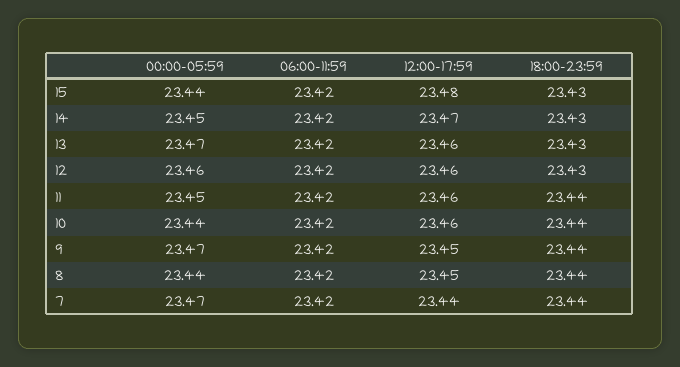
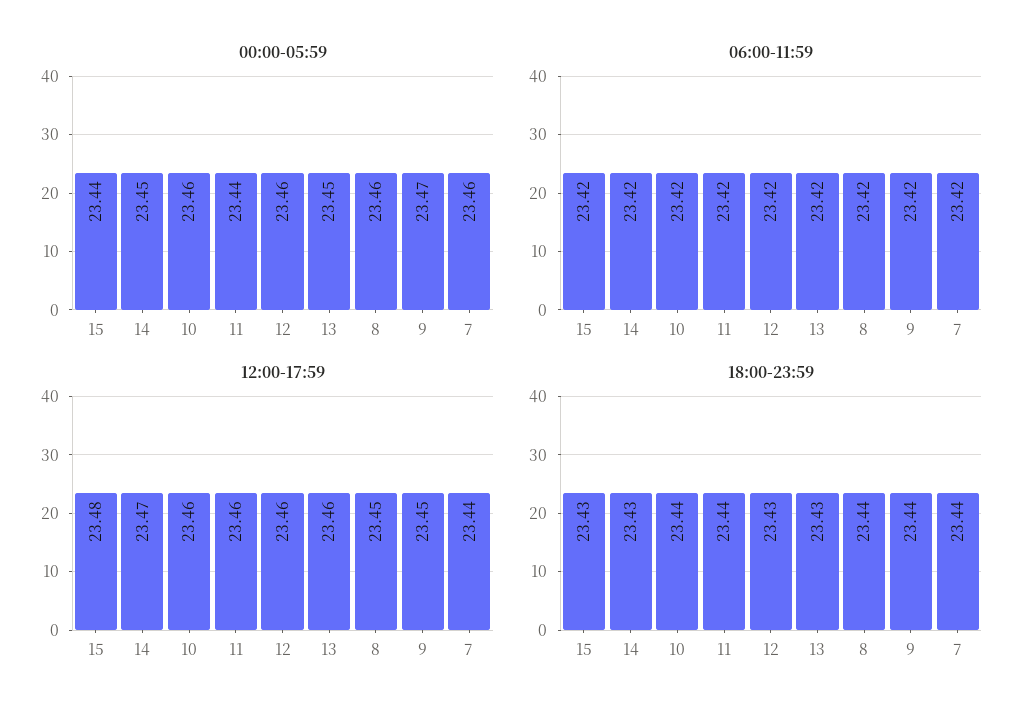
  {
    "00:00-05:59": {
      "15": 23.44,
      "14": 23.45,
-     "13": 23.47,
+     "13": 23.45,
      "12": 23.46,
-     "11": 23.45,
+     "11": 23.44,
-     "10": 23.44,
+     "10": 23.46,
      "9": 23.47,
-     "8": 23.44,
+     "8": 23.46,
-     "7": 23.47
+     "7": 23.46
    },
    "06:00-11:59": {
      "15": 23.42,
      "14": 23.42,
      "13": 23.42,
      "12": 23.42,
      "11": 23.42,
      "10": 23.42,
      "9": 23.42,
      "8": 23.42,
      "7": 23.42
    },
    "12:00-17:59": {
      "15": 23.48,
      "14": 23.47,
      "13": 23.46,
      "12": 23.46,
      "11": 23.46,
      "10": 23.46,
      "9": 23.45,
      "8": 23.45,
      "7": 23.44
    },
    "18:00-23:59": {
      "15": 23.43,
      "14": 23.43,
      "13": 23.43,
      "12": 23.43,
      "11": 23.44,
      "10": 23.44,
      "9": 23.44,
      "8": 23.44,
      "7": 23.44
    }
  }

